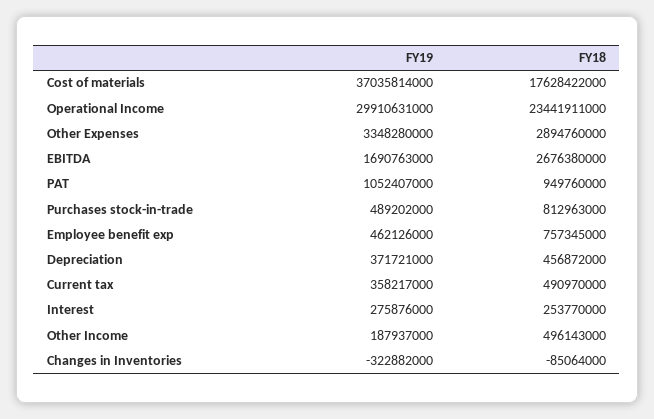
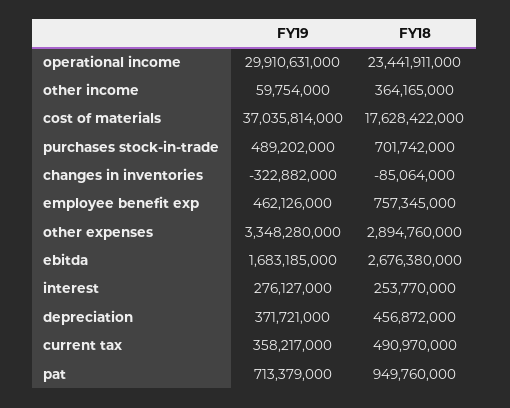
  {
    "FY19": {
      "Cost of materials": 37035814000,
      "Operational Income": 29910631000,
      "Other Expenses": 3348280000,
-     "EBITDA": 1690763000,
+     "EBITDA": 1683185000,
-     "PAT": 1052407000,
+     "PAT": 713379000,
      "Purchases stock-in-trade": 489202000,
      "Employee benefit exp": 462126000,
      "Depreciation": 371721000,
      "Current tax": 358217000,
-     "Interest": 275876000,
+     "Interest": 276127000,
-     "Other Income": 187937000,
+     "Other Income": 59754000,
      "Changes in Inventories": -322882000
    },
    "FY18": {
      "Cost of materials": 17628422000,
      "Operational Income": 23441911000,
      "Other Expenses": 2894760000,
      "EBITDA": 2676380000,
      "PAT": 949760000,
-     "Purchases stock-in-trade": 812963000,
+     "Purchases stock-in-trade": 701742000,
      "Employee benefit exp": 757345000,
      "Depreciation": 456872000,
      "Current tax": 490970000,
      "Interest": 253770000,
-     "Other Income": 496143000,
+     "Other Income": 364165000,
      "Changes in Inventories": -85064000
    }
  }

